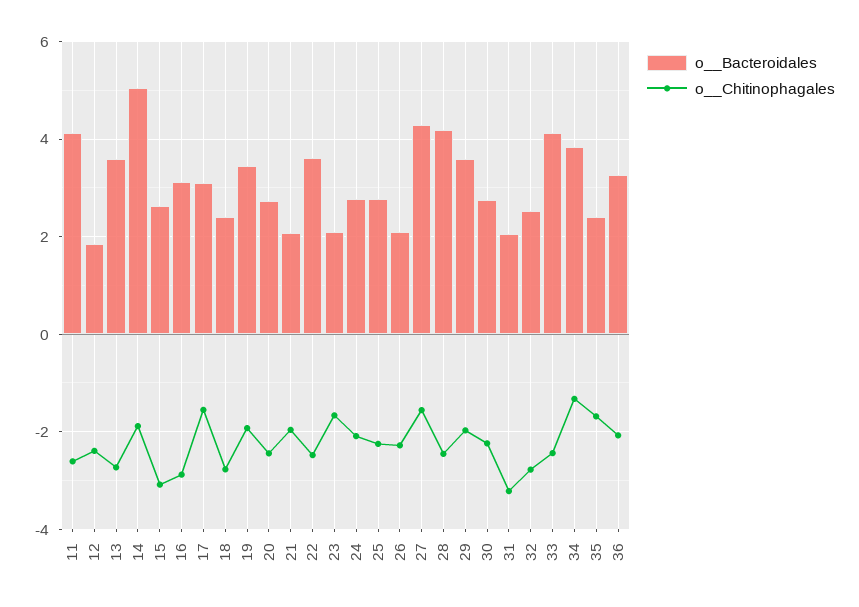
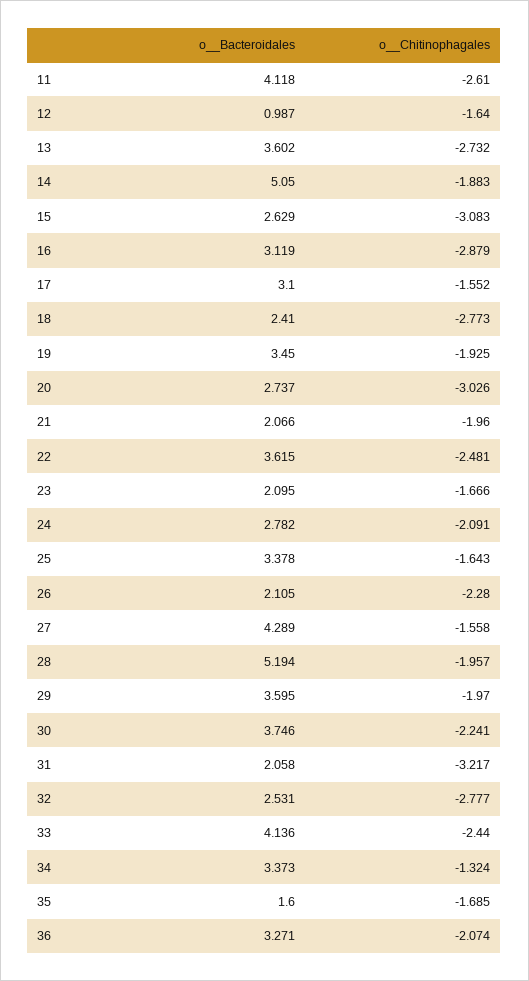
  {
    "o__Bacteroidales": {
      "11": 4.118,
-     "12": 1.8,
+     "12": 0.987,
      "13": 3.602,
      "14": 5.05,
      "15": 2.629,
      "16": 3.119,
      "17": 3.1,
      "18": 2.41,
      "19": 3.45,
      "20": 2.737,
      "21": 2.066,
      "22": 3.615,
      "23": 2.095,
      "24": 2.782,
-     "25": 2.8,
+     "25": 3.378,
      "26": 2.105,
      "27": 4.289,
-     "28": 4.2,
+     "28": 5.194,
      "29": 3.595,
-     "30": 2.8,
+     "30": 3.746,
      "31": 2.058,
      "32": 2.531,
      "33": 4.136,
-     "34": 3.8,
+     "34": 3.373,
-     "35": 2.4,
+     "35": 1.6,
      "36": 3.271
    },
    "o__Chitinophagales": {
      "11": -2.61,
-     "12": -2.4,
+     "12": -1.64,
      "13": -2.732,
      "14": -1.883,
      "15": -3.083,
      "16": -2.879,
      "17": -1.552,
      "18": -2.773,
      "19": -1.925,
-     "20": -2.4,
+     "20": -3.026,
      "21": -1.96,
      "22": -2.481,
      "23": -1.666,
      "24": -2.091,
-     "25": -2.2,
+     "25": -1.643,
      "26": -2.28,
      "27": -1.558,
-     "28": -2.4,
+     "28": -1.957,
      "29": -1.97,
      "30": -2.241,
      "31": -3.217,
      "32": -2.777,
      "33": -2.44,
      "34": -1.324,
      "35": -1.685,
      "36": -2.074
    }
  }

